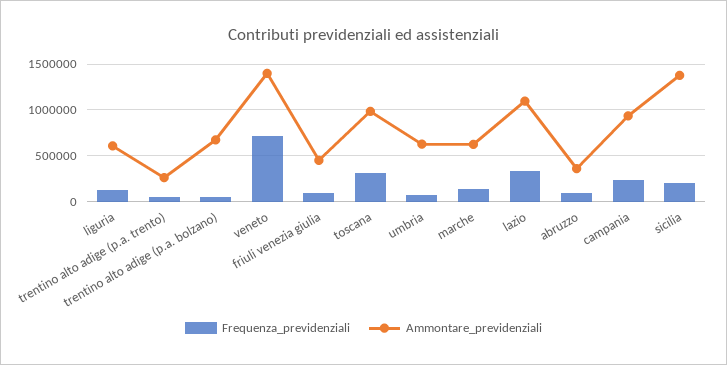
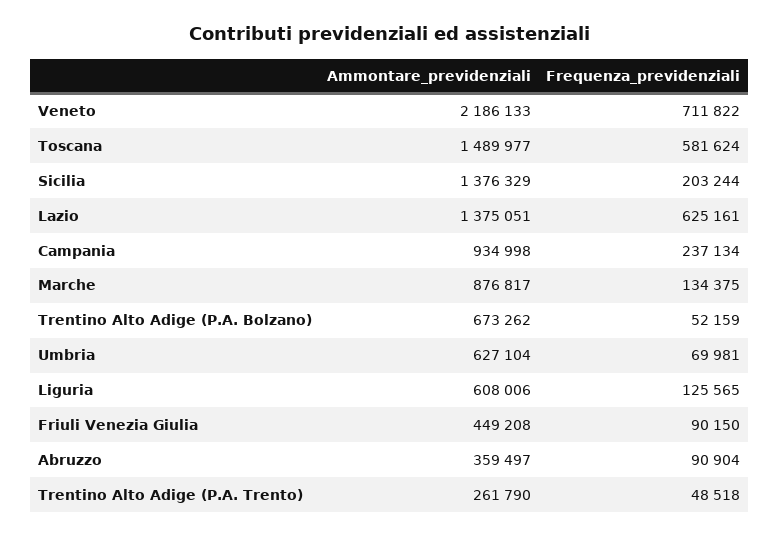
  {
    "Frequenza_previdenziali": {
      "liguria": 125565,
      "trentino alto adige (p.a. trento)": 48518,
      "trentino alto adige (p.a. bolzano)": 52159,
      "veneto": 711822,
      "friuli venezia giulia": 90150,
-     "toscana": 300000,
+     "toscana": 581624,
      "umbria": 69981,
      "marche": 134375,
-     "lazio": 300000,
+     "lazio": 625161,
      "abruzzo": 90904,
      "campania": 237134,
      "sicilia": 203244
    },
    "Ammontare_previdenziali": {
      "liguria": 608006,
      "trentino alto adige (p.a. trento)": 261790,
      "trentino alto adige (p.a. bolzano)": 673262,
-     "veneto": 1400000,
+     "veneto": 2186133,
      "friuli venezia giulia": 449208,
-     "toscana": 1000000,
+     "toscana": 1489977,
      "umbria": 627104,
-     "marche": 600000,
+     "marche": 876817,
-     "lazio": 1100000,
+     "lazio": 1375051,
      "abruzzo": 359497,
      "campania": 934998,
      "sicilia": 1376329
    }
  }

